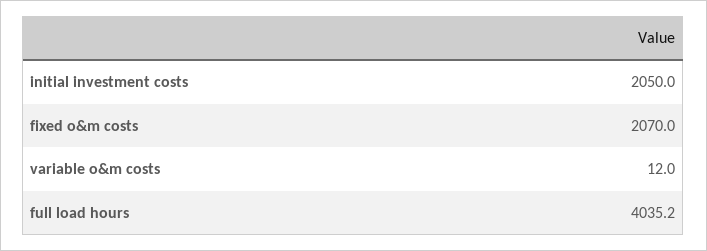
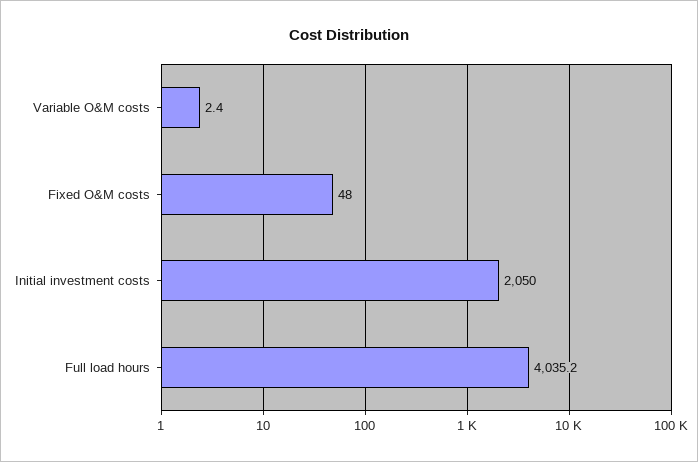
  {
    "initial investment costs": 2050,
-   "fixed o&m costs": 2070,
+   "fixed o&m costs": 48,
-   "variable o&m costs": 12,
+   "variable o&m costs": 2.4,
    "full load hours": 4035.2
  }

